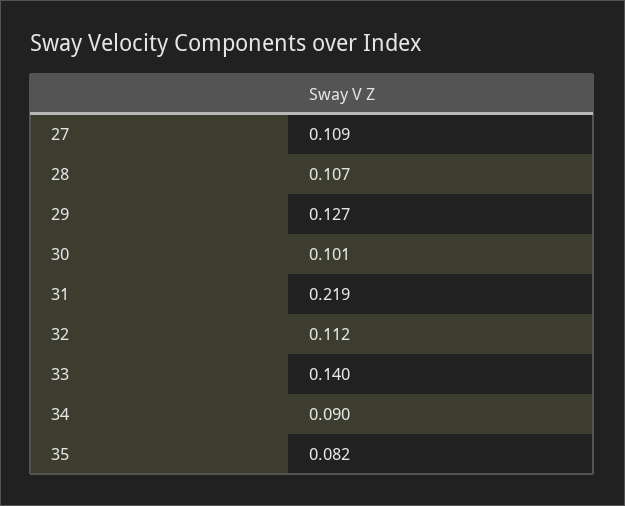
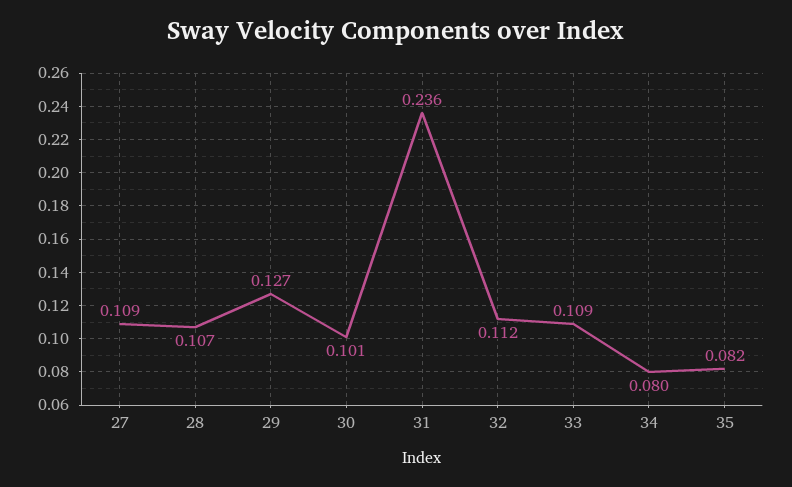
  {
    "27": 0.109,
    "28": 0.107,
    "29": 0.127,
    "30": 0.101,
-   "31": 0.219,
+   "31": 0.236,
    "32": 0.112,
-   "33": 0.14,
+   "33": 0.109,
-   "34": 0.09,
+   "34": 0.08,
    "35": 0.082
  }

